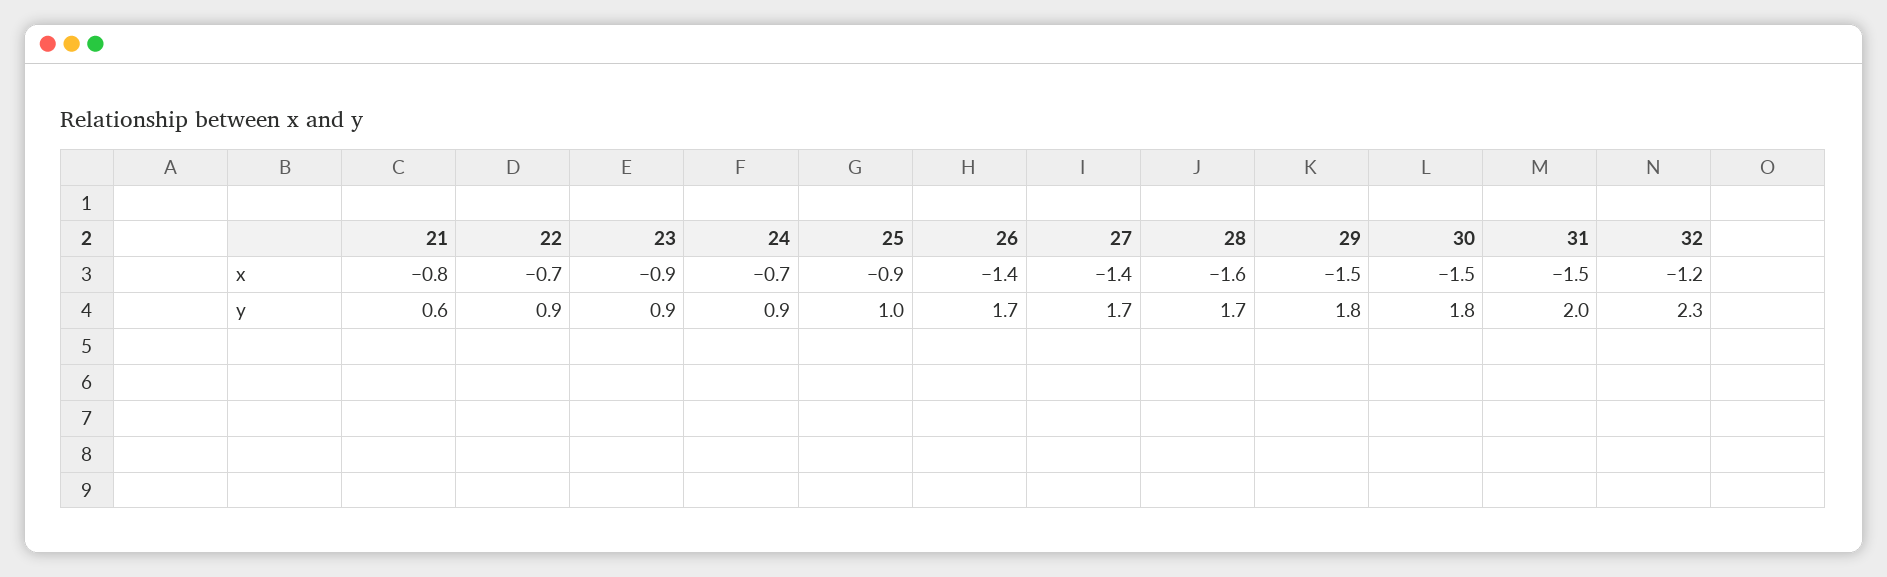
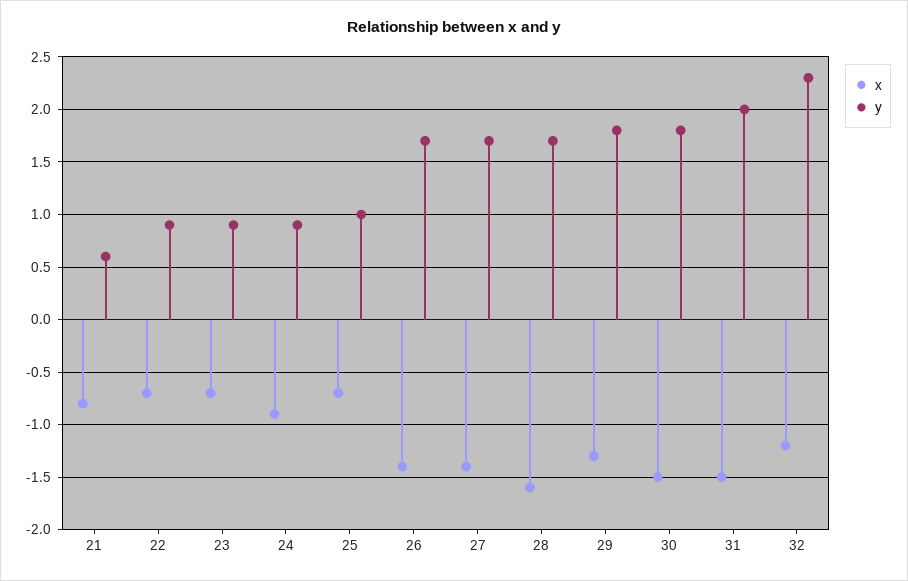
  {
    "x": {
      "21": -0.8,
      "22": -0.7,
-     "23": -0.9,
+     "23": -0.7,
-     "24": -0.7,
+     "24": -0.9,
-     "25": -0.9,
+     "25": -0.7,
      "26": -1.4,
      "27": -1.4,
      "28": -1.6,
-     "29": -1.5,
+     "29": -1.3,
      "30": -1.5,
      "31": -1.5,
      "32": -1.2
    },
    "y": {
      "21": 0.6,
      "22": 0.9,
      "23": 0.9,
      "24": 0.9,
      "25": 1,
      "26": 1.7,
      "27": 1.7,
      "28": 1.7,
      "29": 1.8,
      "30": 1.8,
      "31": 2,
      "32": 2.3
    }
  }

